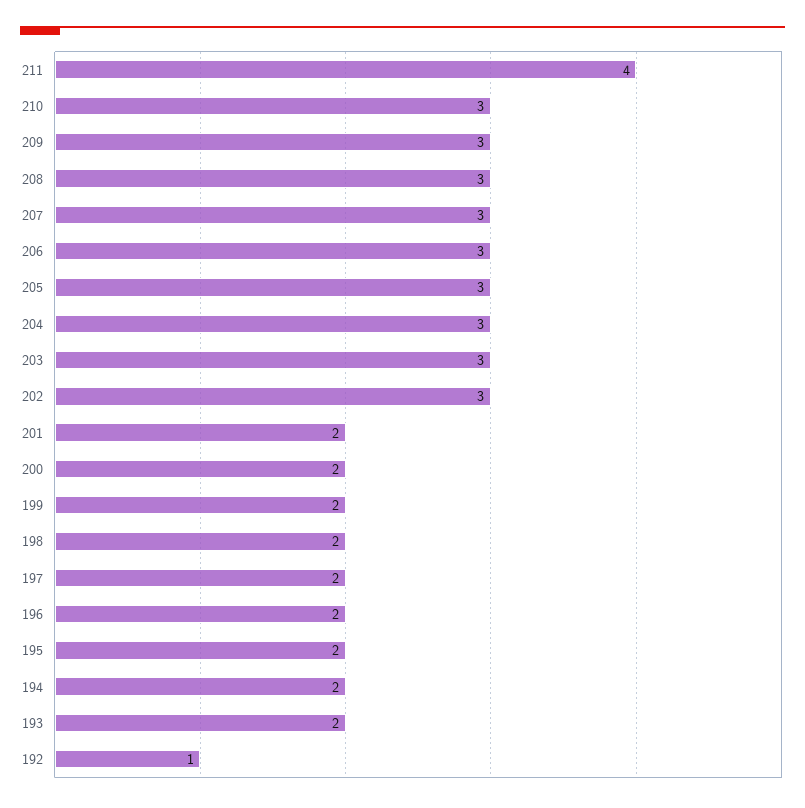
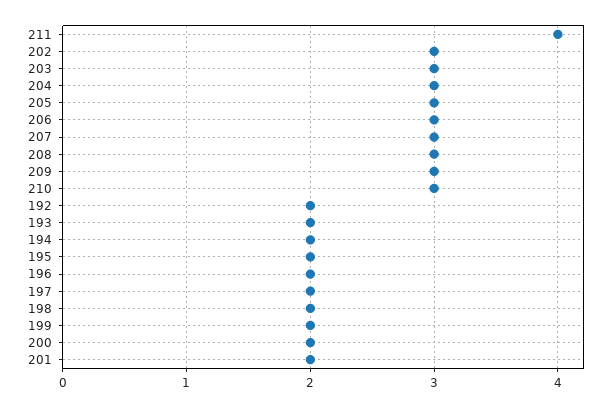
  {
    "211": 4,
    "210": 3,
    "209": 3,
    "208": 3,
    "207": 3,
    "206": 3,
    "205": 3,
    "204": 3,
    "203": 3,
    "202": 3,
    "201": 2,
    "200": 2,
    "199": 2,
    "198": 2,
    "197": 2,
    "196": 2,
    "195": 2,
    "194": 2,
    "193": 2,
-   "192": 1
+   "192": 2
  }

